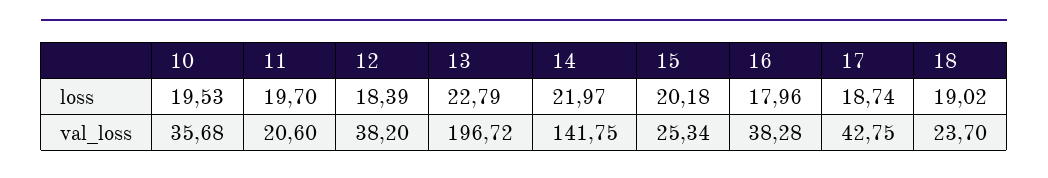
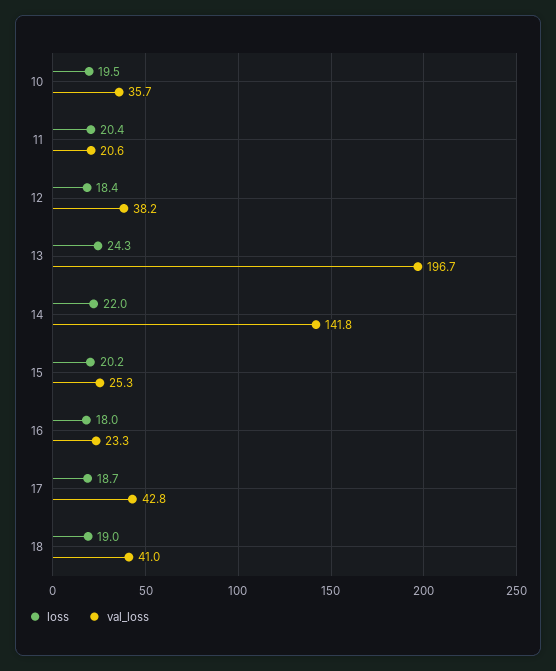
  {
    "loss": {
      "10": 19.53,
-     "11": 19.7,
+     "11": 20.4,
      "12": 18.39,
-     "13": 22.79,
+     "13": 24.3,
      "14": 21.97,
      "15": 20.18,
      "16": 17.96,
      "17": 18.74,
      "18": 19.02
    },
    "val_loss": {
      "10": 35.68,
      "11": 20.6,
      "12": 38.2,
      "13": 196.72,
      "14": 141.75,
      "15": 25.34,
-     "16": 38.28,
+     "16": 23.3,
      "17": 42.75,
-     "18": 23.7
+     "18": 41
    }
  }

